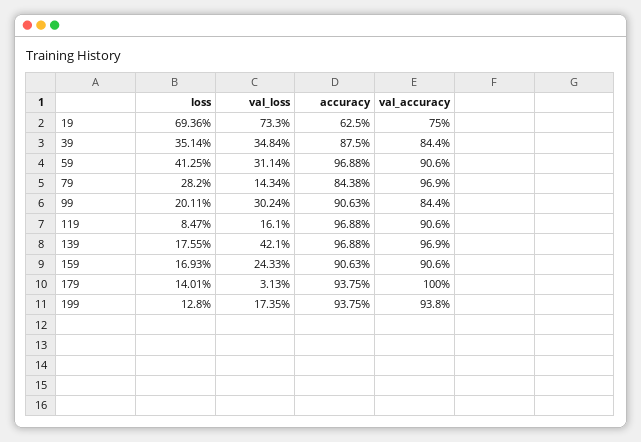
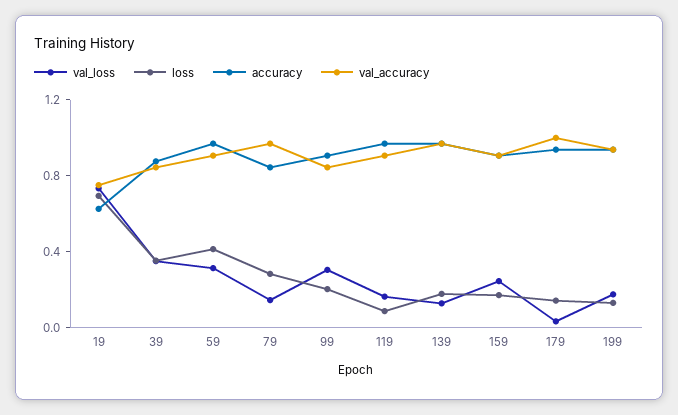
  {
    "loss": {
      "19": 0.6936,
      "39": 0.3514,
      "59": 0.4125,
      "79": 0.282,
      "99": 0.2011,
      "119": 0.0847,
      "139": 0.1755,
      "159": 0.1693,
      "179": 0.1401,
      "199": 0.128
    },
    "val_loss": {
      "19": 0.733,
      "39": 0.3484,
      "59": 0.3114,
      "79": 0.1434,
      "99": 0.3024,
      "119": 0.161,
-     "139": 0.421,
+     "139": 0.1,
      "159": 0.2433,
      "179": 0.0313,
      "199": 0.1735
    },
    "accuracy": {
      "19": 0.625,
      "39": 0.875,
      "59": 0.9688,
      "79": 0.8438,
      "99": 0.9063,
      "119": 0.9688,
      "139": 0.9688,
      "159": 0.9063,
      "179": 0.9375,
      "199": 0.9375
    },
    "val_accuracy": {
      "19": 0.75,
      "39": 0.844,
      "59": 0.906,
      "79": 0.969,
      "99": 0.844,
      "119": 0.906,
      "139": 0.969,
      "159": 0.906,
      "179": 1,
      "199": 0.938
    }
  }

